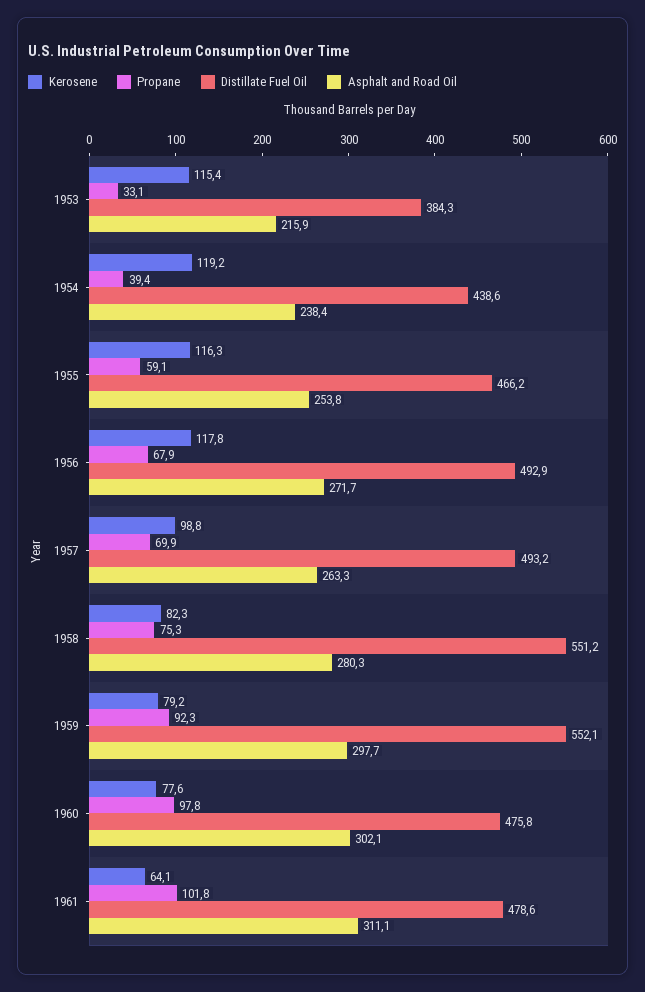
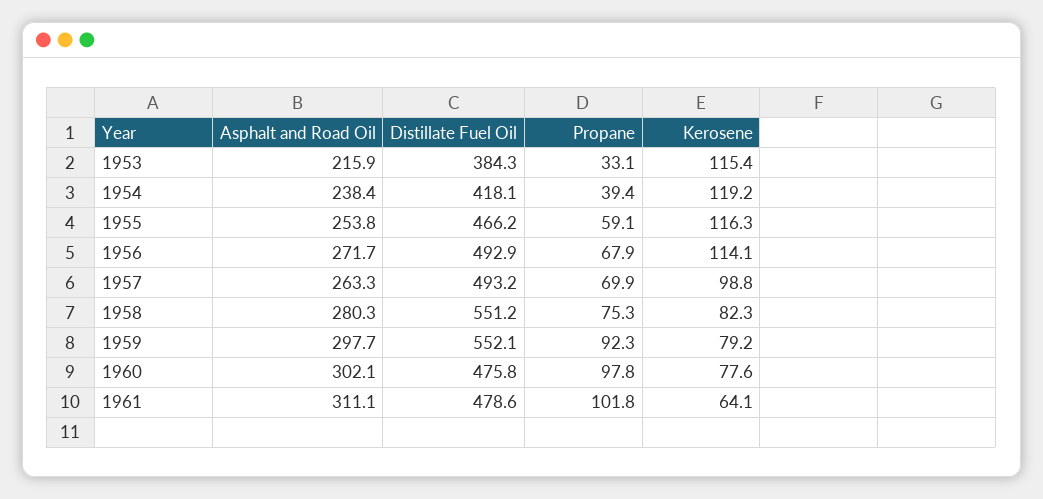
  {
    "Kerosene": {
      "1953": 115.4,
      "1954": 119.2,
      "1955": 116.3,
-     "1956": 117.8,
+     "1956": 114.1,
      "1957": 98.8,
      "1958": 82.3,
      "1959": 79.2,
      "1960": 77.6,
      "1961": 64.1
    },
    "Propane": {
      "1953": 33.1,
      "1954": 39.4,
      "1955": 59.1,
      "1956": 67.9,
      "1957": 69.9,
      "1958": 75.3,
      "1959": 92.3,
      "1960": 97.8,
      "1961": 101.8
    },
    "Distillate Fuel Oil": {
      "1953": 384.3,
-     "1954": 438.6,
+     "1954": 418.1,
      "1955": 466.2,
      "1956": 492.9,
      "1957": 493.2,
      "1958": 551.2,
      "1959": 552.1,
      "1960": 475.8,
      "1961": 478.6
    },
    "Asphalt and Road Oil": {
      "1953": 215.9,
      "1954": 238.4,
      "1955": 253.8,
      "1956": 271.7,
      "1957": 263.3,
      "1958": 280.3,
      "1959": 297.7,
      "1960": 302.1,
      "1961": 311.1
    }
  }

